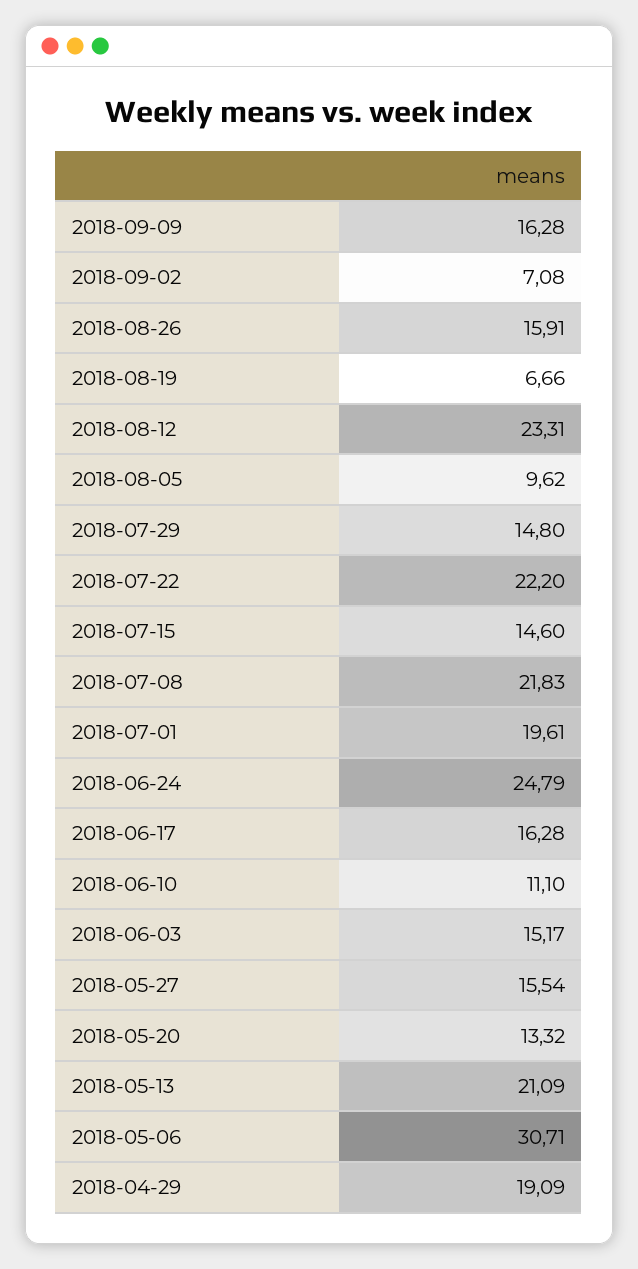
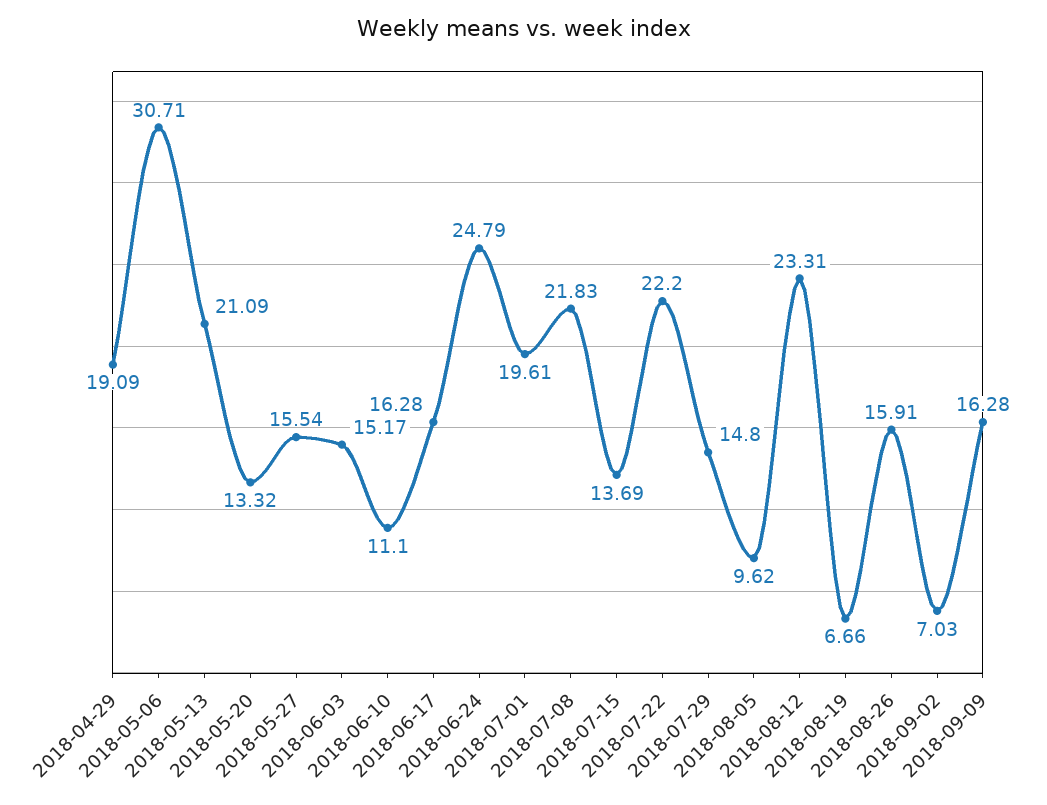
  {
    "2018-09-09": 16.28,
-   "2018-09-02": 7.08,
+   "2018-09-02": 7.03,
    "2018-08-26": 15.91,
    "2018-08-19": 6.66,
    "2018-08-12": 23.31,
    "2018-08-05": 9.62,
    "2018-07-29": 14.8,
    "2018-07-22": 22.2,
-   "2018-07-15": 14.6,
+   "2018-07-15": 13.69,
    "2018-07-08": 21.83,
    "2018-07-01": 19.61,
    "2018-06-24": 24.79,
    "2018-06-17": 16.28,
    "2018-06-10": 11.1,
    "2018-06-03": 15.17,
    "2018-05-27": 15.54,
    "2018-05-20": 13.32,
    "2018-05-13": 21.09,
    "2018-05-06": 30.71,
    "2018-04-29": 19.09
  }

